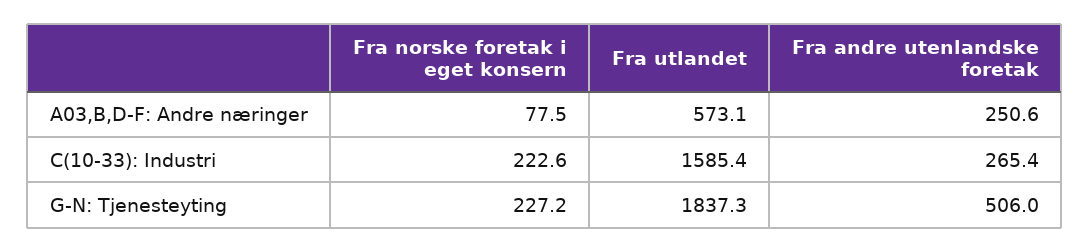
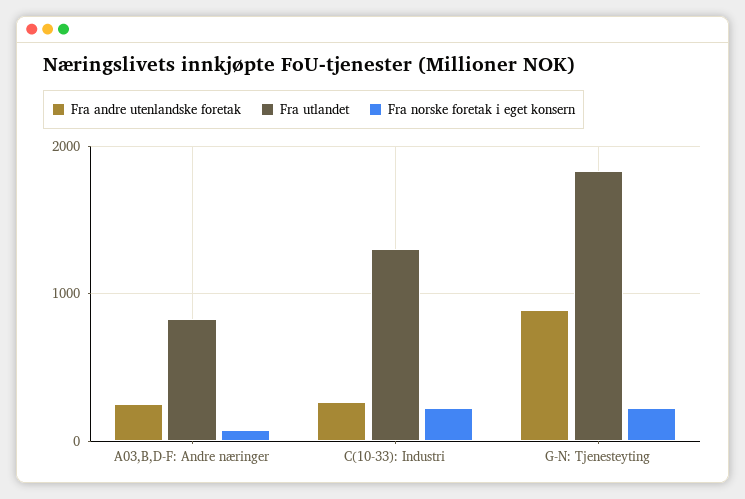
  {
    "Fra norske foretak i eget konsern": {
      "A03,B,D-F: Andre næringer": 77.5,
      "C(10-33): Industri": 222.6,
      "G-N: Tjenesteyting": 227.2
    },
    "Fra utlandet": {
-     "A03,B,D-F: Andre næringer": 573.1,
+     "A03,B,D-F: Andre næringer": 800,
-     "C(10-33): Industri": 1585.4,
+     "C(10-33): Industri": 1300,
      "G-N: Tjenesteyting": 1837.3
    },
    "Fra andre utenlandske foretak": {
      "A03,B,D-F: Andre næringer": 250.6,
      "C(10-33): Industri": 265.4,
-     "G-N: Tjenesteyting": 506
+     "G-N: Tjenesteyting": 900
    }
  }

